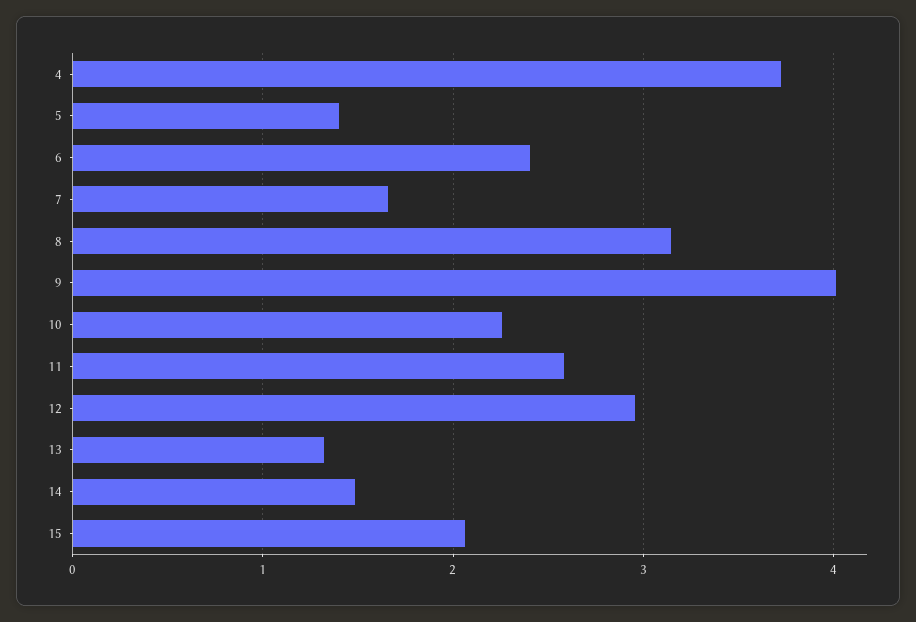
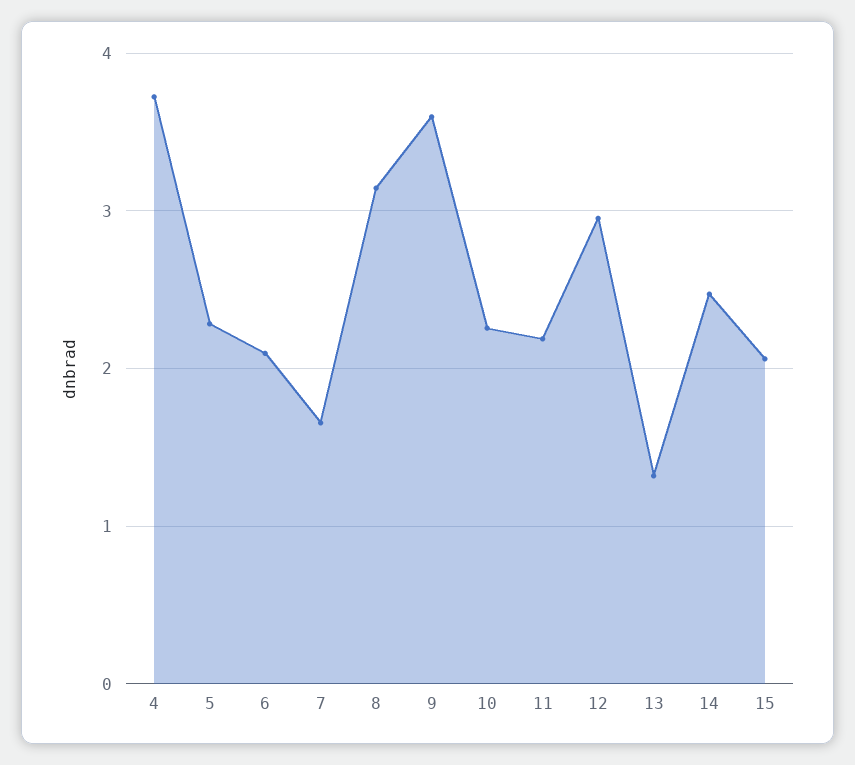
  {
    "4": 3.7,
-   "5": 1.4,
+   "5": 2.3,
-   "6": 2.4,
+   "6": 2.1,
    "7": 1.7,
    "8": 3.1,
-   "9": 4,
+   "9": 3.6,
    "10": 2.3,
-   "11": 2.6,
+   "11": 2.2,
    "12": 3,
    "13": 1.3,
-   "14": 1.5,
+   "14": 2.5,
    "15": 2.1
  }

